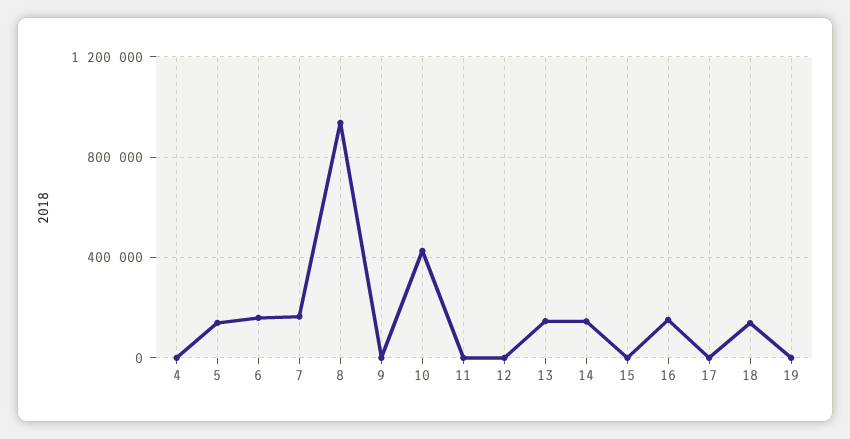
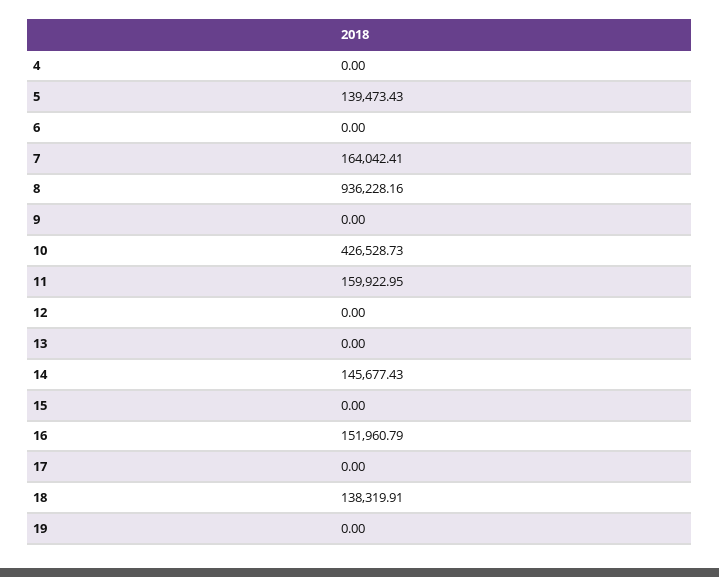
  {
    "4": 0,
    "5": 139473.43,
-   "6": 150000,
+   "6": 0,
    "7": 164042.41,
    "8": 936228.16,
    "9": 0,
    "10": 426528.73,
-   "11": 0,
+   "11": 159922.95,
    "12": 0,
-   "13": 150000,
+   "13": 0,
    "14": 145677.43,
    "15": 0,
    "16": 151960.79,
    "17": 0,
    "18": 138319.91,
    "19": 0
  }

